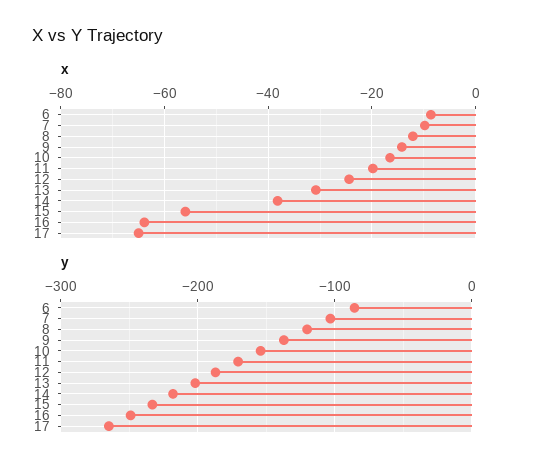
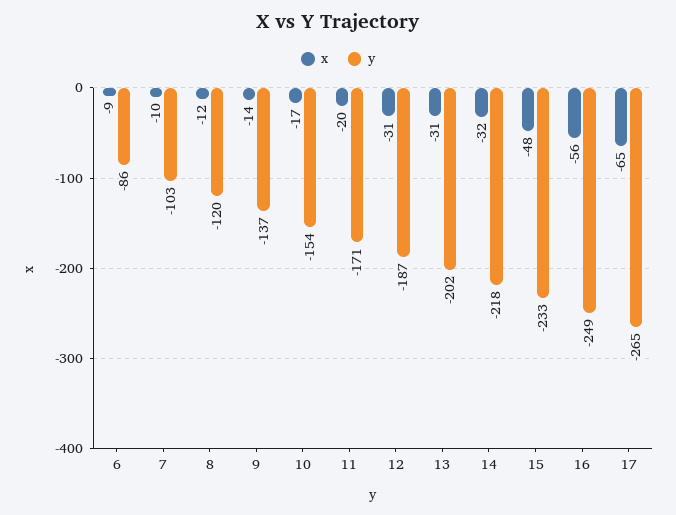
  {
    "x": {
      "6": -9,
      "7": -10,
      "8": -12,
      "9": -14,
      "10": -17,
      "11": -20,
-     "12": -24,
+     "12": -31,
      "13": -31,
-     "14": -38,
+     "14": -32,
-     "15": -56,
+     "15": -48,
-     "16": -64,
+     "16": -56,
      "17": -65
    },
    "y": {
      "6": -86,
      "7": -103,
      "8": -120,
      "9": -137,
      "10": -154,
      "11": -171,
      "12": -187,
      "13": -202,
      "14": -218,
      "15": -233,
      "16": -249,
      "17": -265
    }
  }

